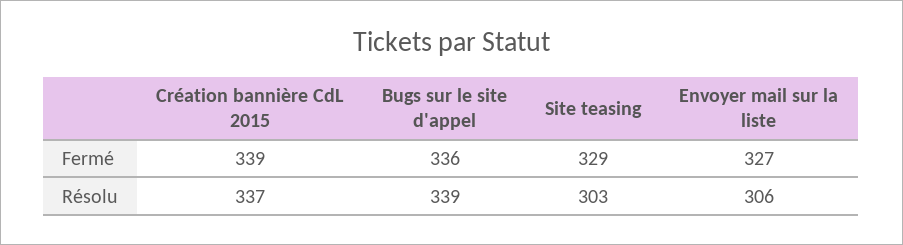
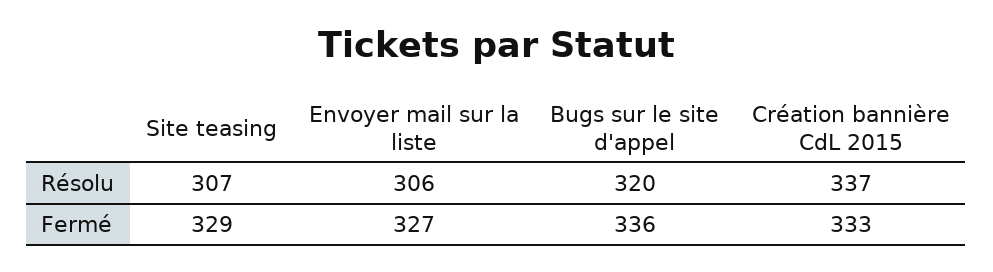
  {
    "Création bannière CdL 2015": {
-     "Fermé": 339,
+     "Fermé": 333,
      "Résolu": 337
    },
    "Bugs sur le site d'appel": {
      "Fermé": 336,
-     "Résolu": 339
+     "Résolu": 320
    },
    "Site teasing": {
      "Fermé": 329,
-     "Résolu": 303
+     "Résolu": 307
    },
    "Envoyer mail sur la liste": {
      "Fermé": 327,
      "Résolu": 306
    }
  }

